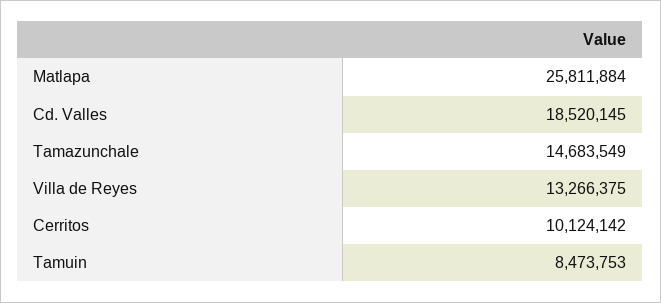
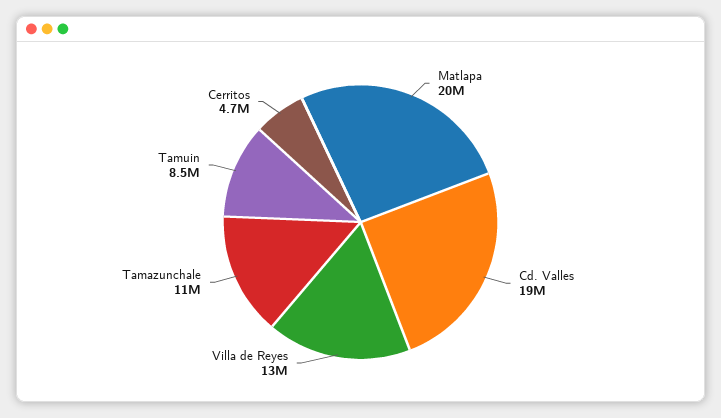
  {
-   "Matlapa": 25811884,
+   "Matlapa": 20000000,
    "Cd. Valles": 18520145,
-   "Tamazunchale": 14683549,
+   "Tamazunchale": 11000000,
    "Villa de Reyes": 13266375,
-   "Cerritos": 10124142,
+   "Cerritos": 4700000,
    "Tamuin": 8473753
  }

